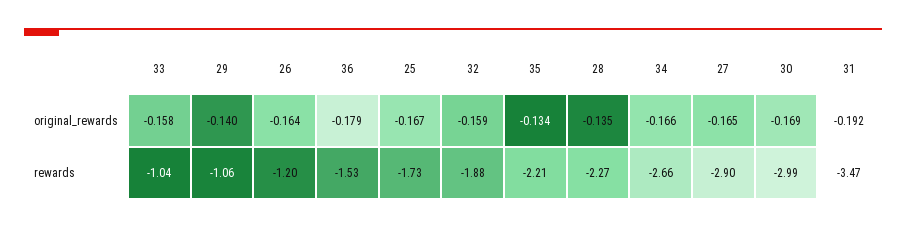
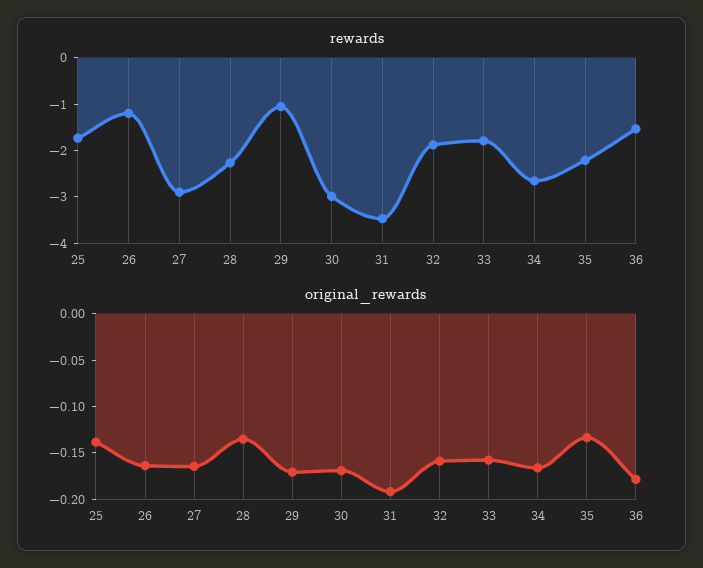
  {
    "original_rewards": {
      "33": -0.158,
-     "29": -0.14,
+     "29": -0.17,
      "26": -0.164,
      "36": -0.179,
-     "25": -0.167,
+     "25": -0.14,
      "32": -0.159,
      "35": -0.134,
      "28": -0.135,
      "34": -0.166,
      "27": -0.165,
      "30": -0.169,
      "31": -0.192
    },
    "rewards": {
-     "33": -1.04,
+     "33": -1.8,
      "29": -1.06,
      "26": -1.2,
      "36": -1.53,
      "25": -1.73,
      "32": -1.88,
      "35": -2.21,
      "28": -2.27,
      "34": -2.66,
      "27": -2.9,
      "30": -2.99,
      "31": -3.47
    }
  }

